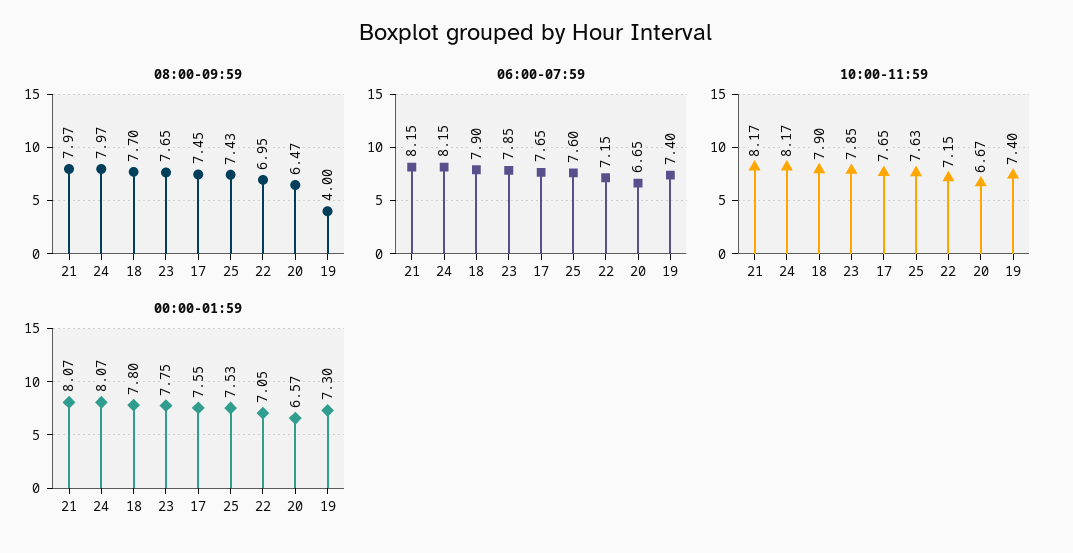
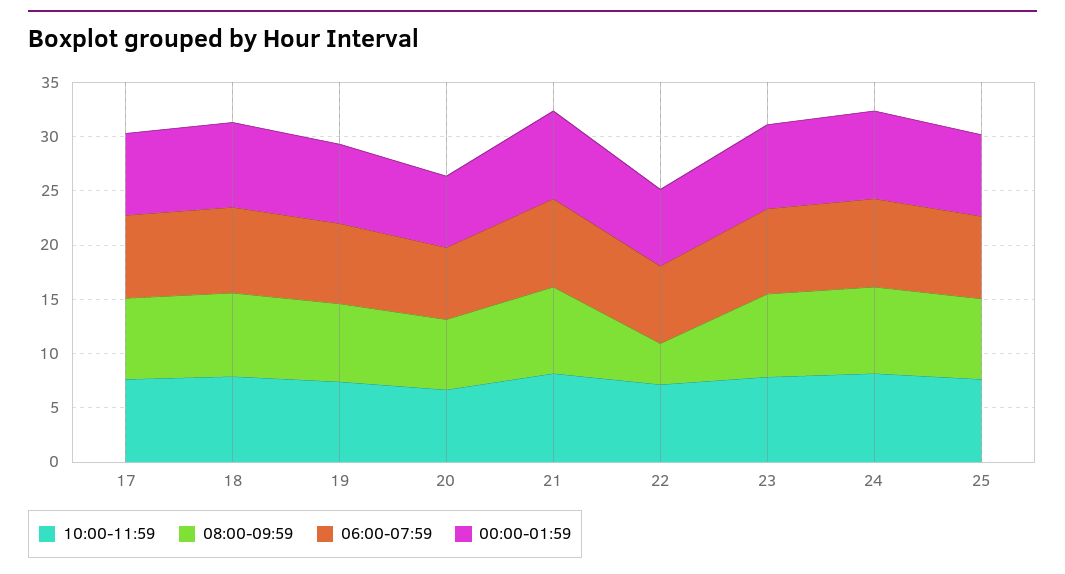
  {
    "08:00-09:59": {
      "21": 7.97,
      "24": 7.97,
      "18": 7.7,
      "23": 7.65,
      "17": 7.45,
      "25": 7.43,
-     "22": 6.95,
+     "22": 4,
      "20": 6.47,
-     "19": 4
+     "19": 7
    },
    "06:00-07:59": {
      "21": 8.15,
      "24": 8.15,
      "18": 7.9,
      "23": 7.85,
      "17": 7.65,
      "25": 7.6,
      "22": 7.15,
      "20": 6.65,
      "19": 7.4
    },
    "10:00-11:59": {
      "21": 8.17,
      "24": 8.17,
      "18": 7.9,
      "23": 7.85,
      "17": 7.65,
      "25": 7.63,
      "22": 7.15,
      "20": 6.67,
      "19": 7.4
    },
    "00:00-01:59": {
      "21": 8.07,
      "24": 8.07,
      "18": 7.8,
      "23": 7.75,
      "17": 7.55,
      "25": 7.53,
      "22": 7.05,
      "20": 6.57,
      "19": 7.3
    }
  }

